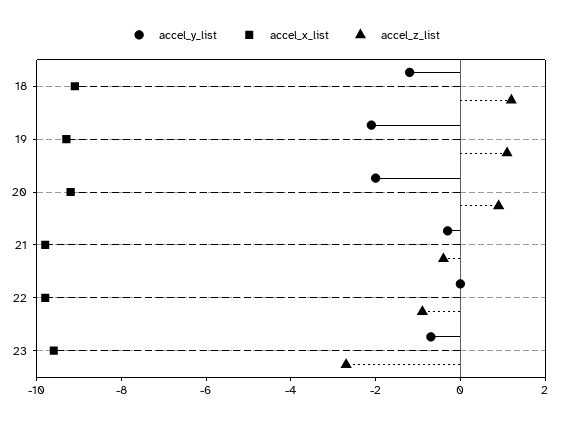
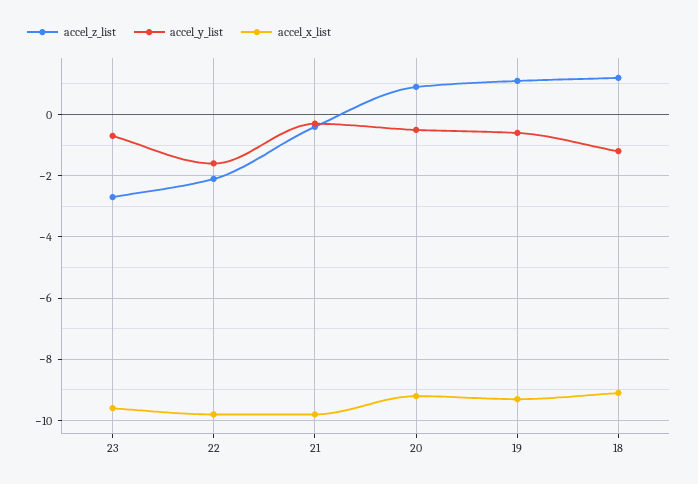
  {
    "accel_y_list": {
      "18": -1,
-     "19": -2,
+     "19": -0.5,
-     "20": -2,
+     "20": -0.5,
      "21": -0.5,
-     "22": 0,
+     "22": -1.5,
      "23": -0.5
    },
    "accel_x_list": {
      "18": -9,
      "19": -9.5,
      "20": -9,
      "21": -10,
      "22": -10,
      "23": -9.5
    },
    "accel_z_list": {
      "18": 1,
      "19": 1,
      "20": 1,
      "21": -0.5,
-     "22": -1,
+     "22": -2,
      "23": -2.5
    }
  }

